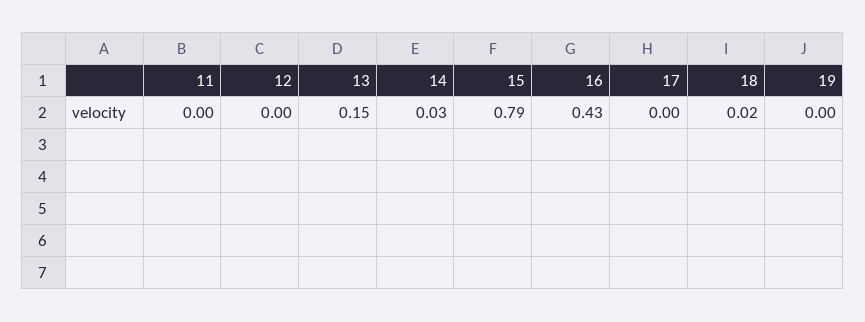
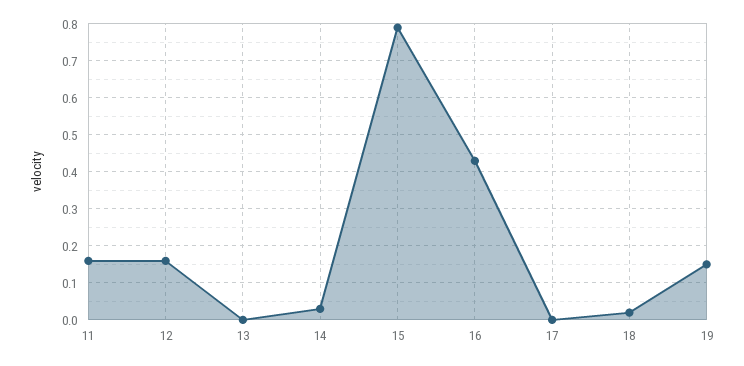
  {
-   "11": 0,
+   "11": 0.15,
-   "12": 0,
+   "12": 0.15,
-   "13": 0.15,
+   "13": 0,
    "14": 0.03,
    "15": 0.79,
    "16": 0.43,
    "17": 0,
    "18": 0.02,
-   "19": 0
+   "19": 0.15
  }

